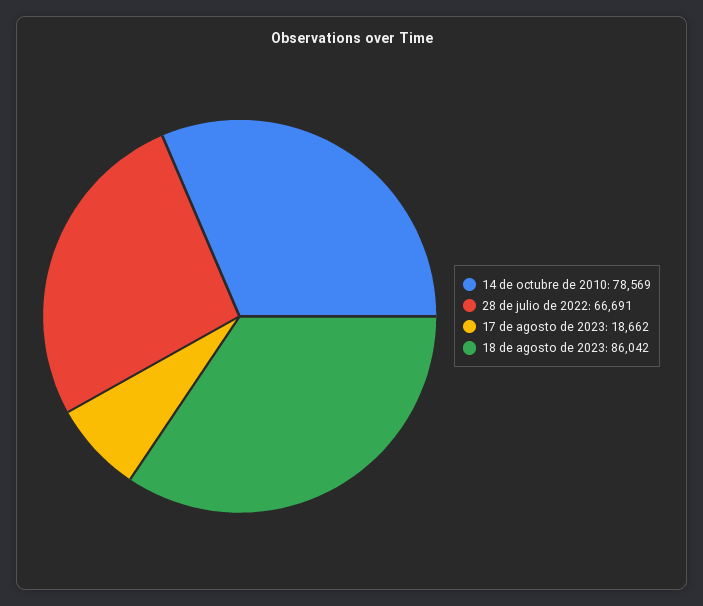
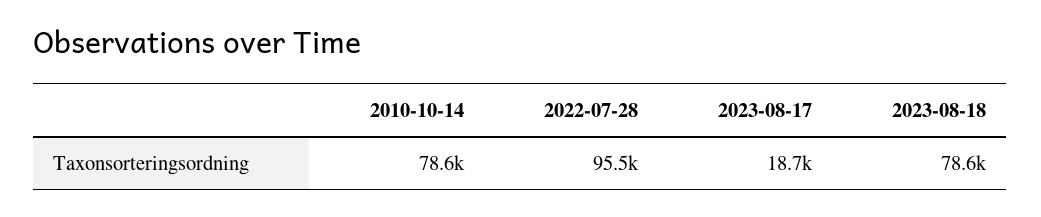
  {
    "14 de octubre de 2010": 78569,
-   "28 de julio de 2022": 66691,
+   "28 de julio de 2022": 95500,
    "17 de agosto de 2023": 18662,
-   "18 de agosto de 2023": 86042
+   "18 de agosto de 2023": 78600
  }

